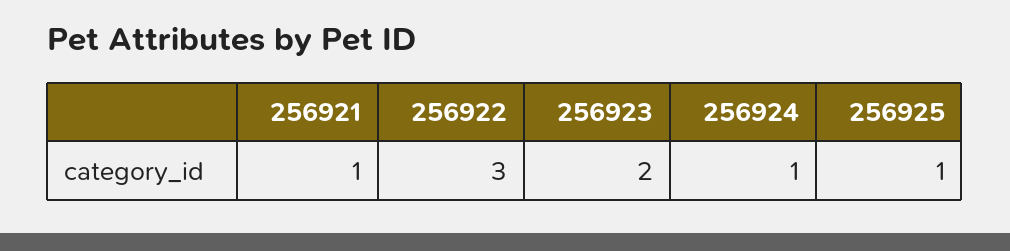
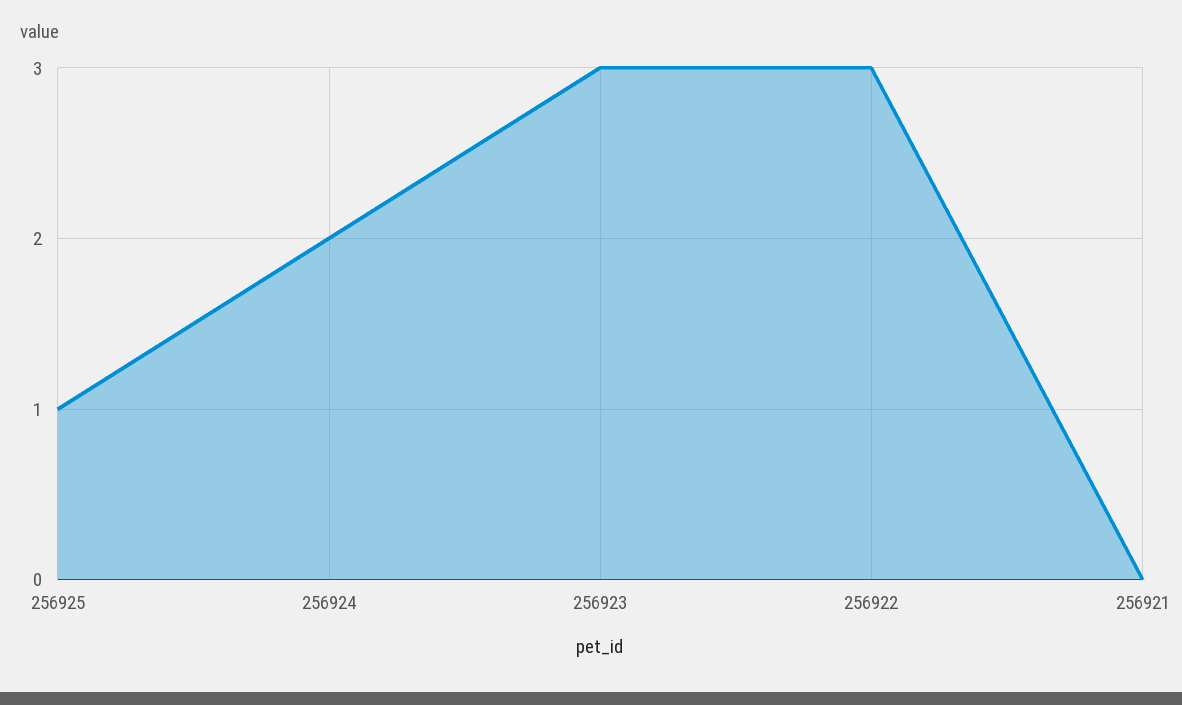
  {
-   "256921": 1,
+   "256921": 0,
    "256922": 3,
-   "256923": 2,
+   "256923": 3,
-   "256924": 1,
+   "256924": 2,
    "256925": 1
  }

